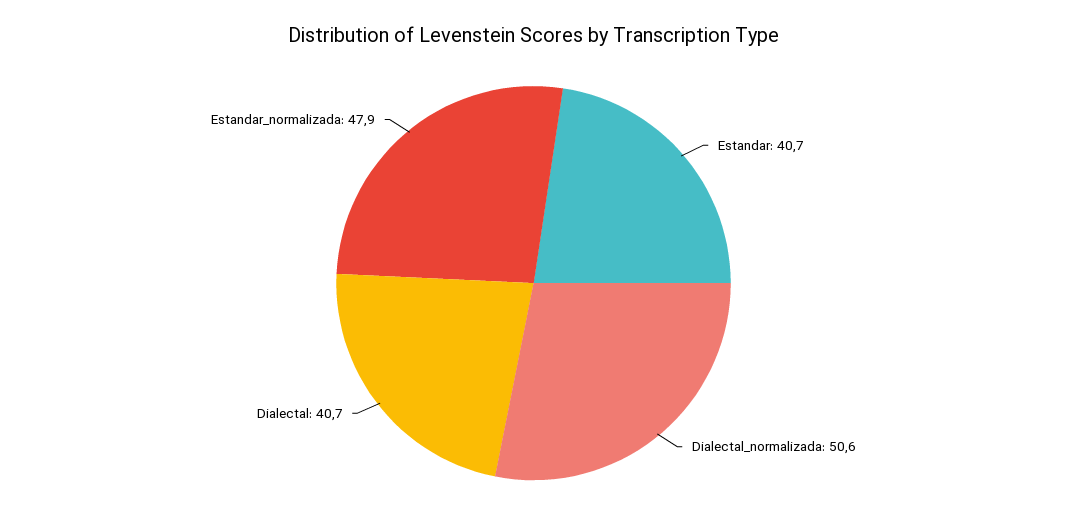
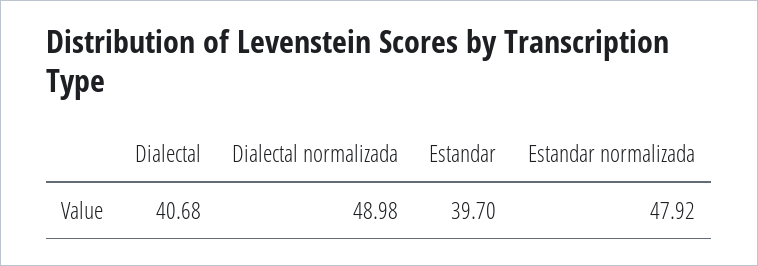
  {
-   "Estandar": 40.7,
+   "Estandar": 39.7,
-   "Dialectal_normalizada": 50.6,
+   "Dialectal_normalizada": 48.98,
    "Dialectal": 40.68,
    "Estandar_normalizada": 47.92
  }

